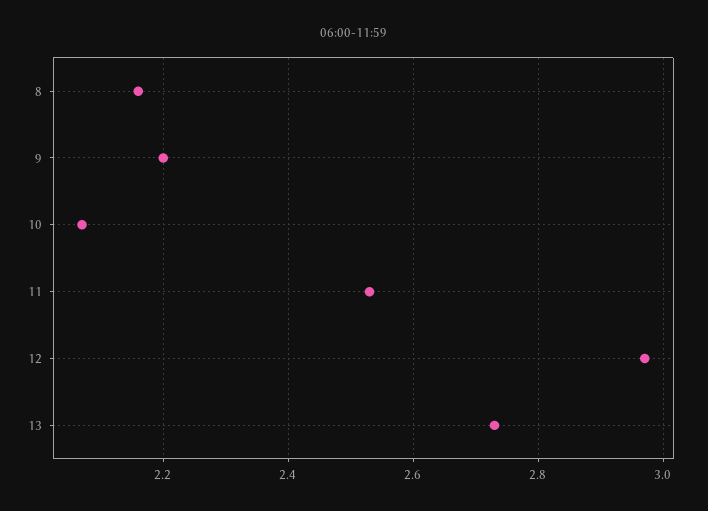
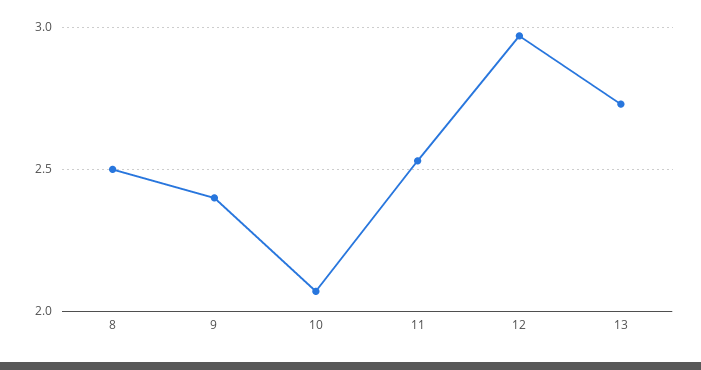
  {
-   "8": 2.15,
+   "8": 2.5,
-   "9": 2.2,
+   "9": 2.4,
    "10": 2.05,
    "11": 2.55,
    "12": 2.95,
    "13": 2.75
  }

